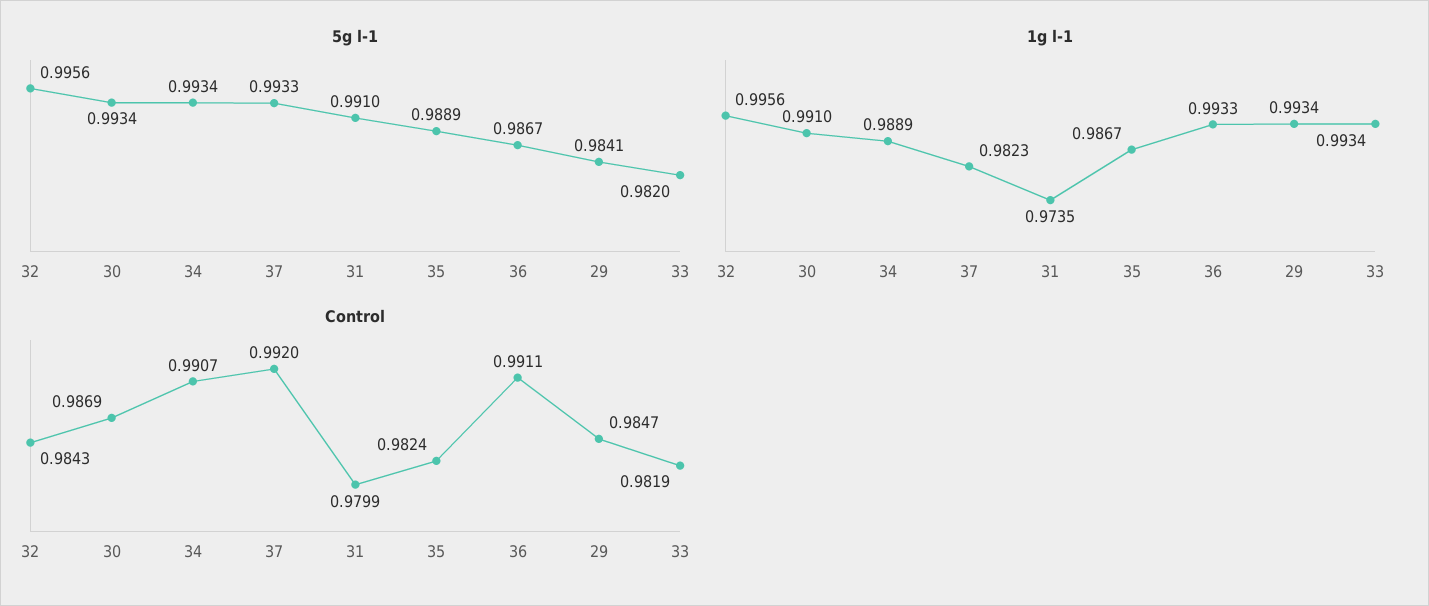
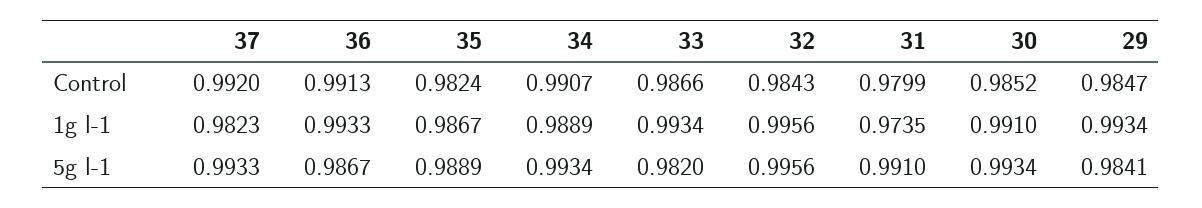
  {
    "5g l-1": {
      "32": 0.9956,
      "30": 0.9934,
      "34": 0.9934,
      "37": 0.9933,
      "31": 0.991,
      "35": 0.9889,
      "36": 0.9867,
      "29": 0.9841,
      "33": 0.982
    },
    "1g l-1": {
      "32": 0.9956,
      "30": 0.991,
      "34": 0.9889,
      "37": 0.9823,
      "31": 0.9735,
      "35": 0.9867,
      "36": 0.9933,
      "29": 0.9934,
      "33": 0.9934
    },
    "Control": {
      "32": 0.9843,
-     "30": 0.9869,
+     "30": 0.9852,
      "34": 0.9907,
      "37": 0.992,
      "31": 0.9799,
      "35": 0.9824,
-     "36": 0.9911,
+     "36": 0.9913,
      "29": 0.9847,
-     "33": 0.9819
+     "33": 0.9866
    }
  }

